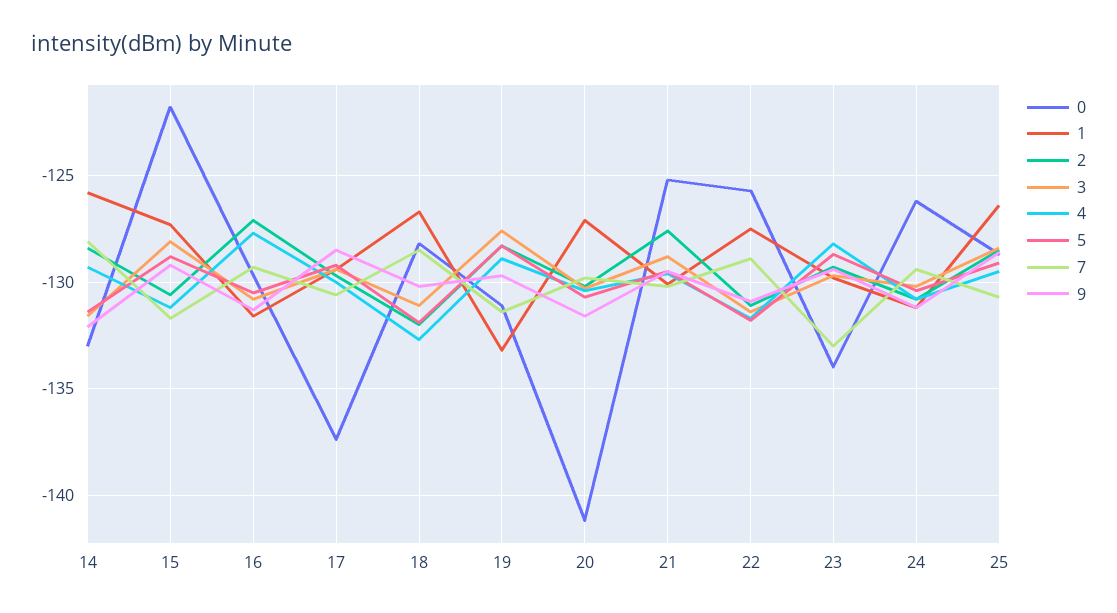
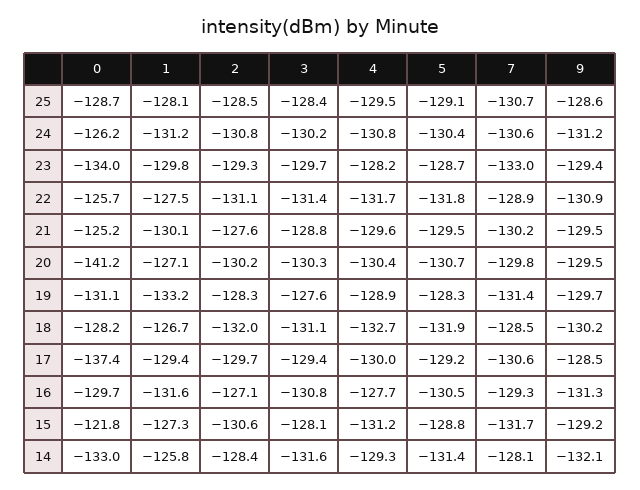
  {
    "0": {
      "14": -133,
      "15": -121.8,
      "16": -129.7,
      "17": -137.4,
      "18": -128.2,
      "19": -131.1,
      "20": -141.2,
      "21": -125.2,
      "22": -125.7,
      "23": -134,
      "24": -126.2,
      "25": -128.7
    },
    "1": {
      "14": -125.8,
      "15": -127.3,
      "16": -131.6,
      "17": -129.4,
      "18": -126.7,
      "19": -133.2,
      "20": -127.1,
      "21": -130.1,
      "22": -127.5,
      "23": -129.8,
      "24": -131.2,
-     "25": -126.5
+     "25": -128.1
    },
    "2": {
      "14": -128.4,
      "15": -130.6,
      "16": -127.1,
      "17": -129.7,
      "18": -132,
      "19": -128.3,
      "20": -130.2,
      "21": -127.6,
      "22": -131.1,
      "23": -129.3,
      "24": -130.8,
      "25": -128.5
    },
    "3": {
      "14": -131.6,
      "15": -128.1,
      "16": -130.8,
      "17": -129.4,
      "18": -131.1,
      "19": -127.6,
      "20": -130.3,
      "21": -128.8,
      "22": -131.4,
      "23": -129.7,
      "24": -130.2,
      "25": -128.4
    },
    "4": {
      "14": -129.3,
      "15": -131.2,
      "16": -127.7,
      "17": -130,
      "18": -132.7,
      "19": -128.9,
      "20": -130.4,
      "21": -129.6,
      "22": -131.7,
      "23": -128.2,
      "24": -130.8,
      "25": -129.5
    },
    "5": {
      "14": -131.4,
      "15": -128.8,
      "16": -130.5,
      "17": -129.2,
      "18": -131.9,
      "19": -128.3,
      "20": -130.7,
      "21": -129.5,
      "22": -131.8,
      "23": -128.7,
      "24": -130.4,
      "25": -129.1
    },
    "7": {
      "14": -128.1,
      "15": -131.7,
      "16": -129.3,
      "17": -130.6,
      "18": -128.5,
      "19": -131.4,
      "20": -129.8,
      "21": -130.2,
      "22": -128.9,
      "23": -133,
-     "24": -129.5,
+     "24": -130.6,
      "25": -130.7
    },
    "9": {
      "14": -132.1,
      "15": -129.2,
      "16": -131.3,
      "17": -128.5,
      "18": -130.2,
      "19": -129.7,
-     "20": -131.5,
+     "20": -129.5,
      "21": -129.5,
      "22": -130.9,
      "23": -129.4,
      "24": -131.2,
      "25": -128.6
    }
  }

